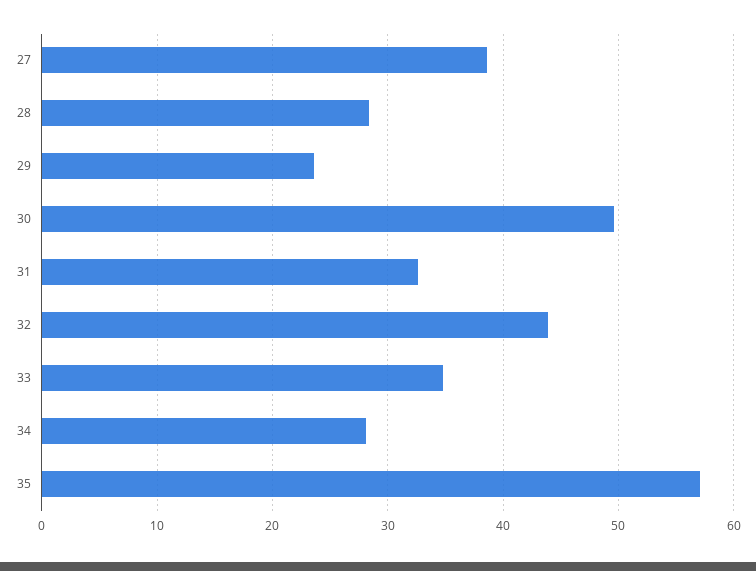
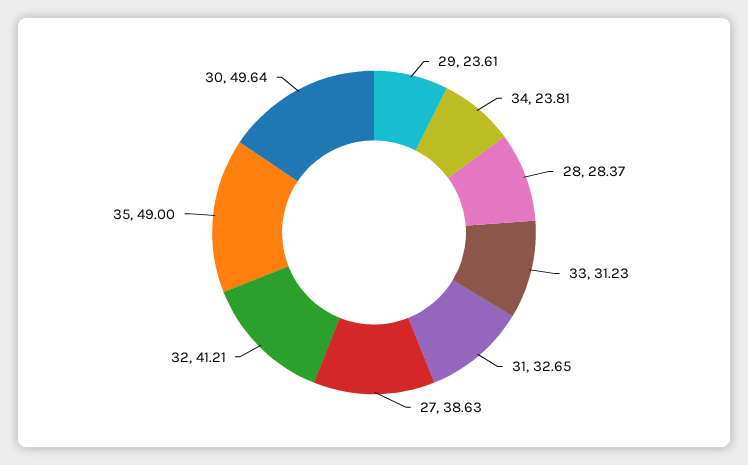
  {
    "27": 38.63,
    "28": 28.37,
    "29": 23.61,
    "30": 49.64,
    "31": 32.65,
-   "32": 44,
+   "32": 41.21,
-   "33": 35,
+   "33": 31.23,
-   "34": 28,
+   "34": 23.81,
-   "35": 57
+   "35": 49
  }

